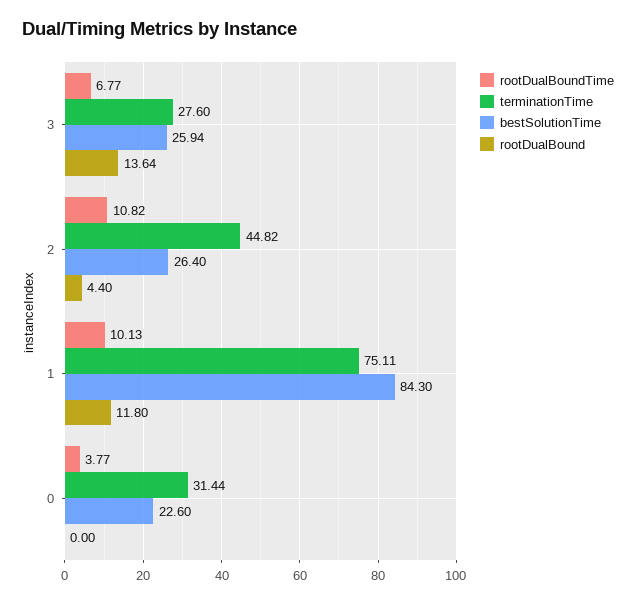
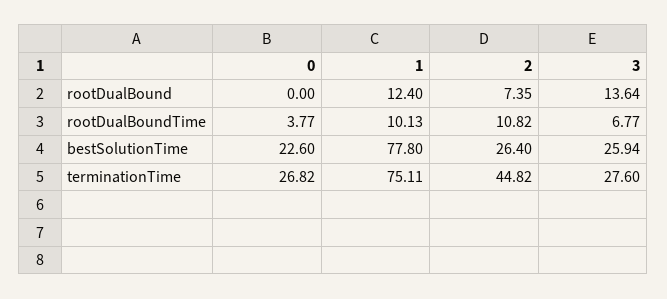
  {
    "rootDualBoundTime": {
      "3": 6.77,
      "2": 10.82,
      "1": 10.13,
      "0": 3.77
    },
    "terminationTime": {
      "3": 27.6,
      "2": 44.82,
      "1": 75.11,
-     "0": 31.44
+     "0": 26.82
    },
    "bestSolutionTime": {
      "3": 25.94,
      "2": 26.4,
-     "1": 84.3,
+     "1": 77.8,
      "0": 22.6
    },
    "rootDualBound": {
      "3": 13.64,
-     "2": 4.4,
+     "2": 7.35,
-     "1": 11.8,
+     "1": 12.4,
      "0": 0
    }
  }

